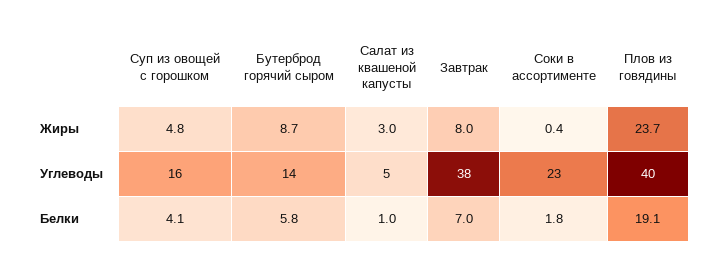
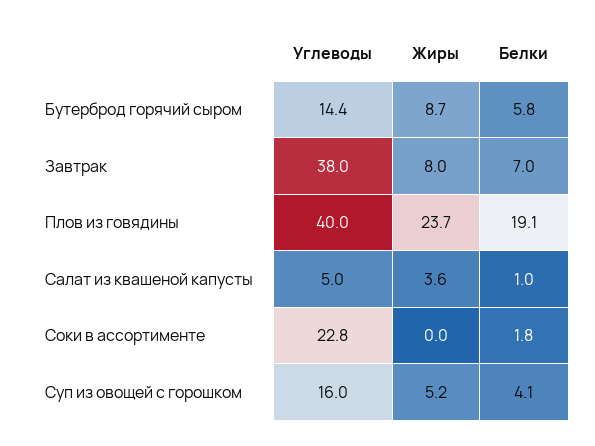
  {
    "Суп из овощей с горошком": {
-     "Жиры": 4.8,
+     "Жиры": 5.2,
      "Углеводы": 16,
      "Белки": 4.1
    },
    "Бутерброд горячий сыром": {
      "Жиры": 8.7,
      "Углеводы": 14.4,
      "Белки": 5.8
    },
    "Салат из квашеной капусты": {
-     "Жиры": 3,
+     "Жиры": 3.6,
      "Углеводы": 5,
      "Белки": 1
    },
    "Завтрак": {
      "Жиры": 8,
      "Углеводы": 38,
      "Белки": 7
    },
    "Соки в ассортименте": {
-     "Жиры": 0.4,
+     "Жиры": 0,
      "Углеводы": 22.8,
      "Белки": 1.8
    },
    "Плов из говядины": {
      "Жиры": 23.7,
      "Углеводы": 40,
      "Белки": 19.1
    }
  }

